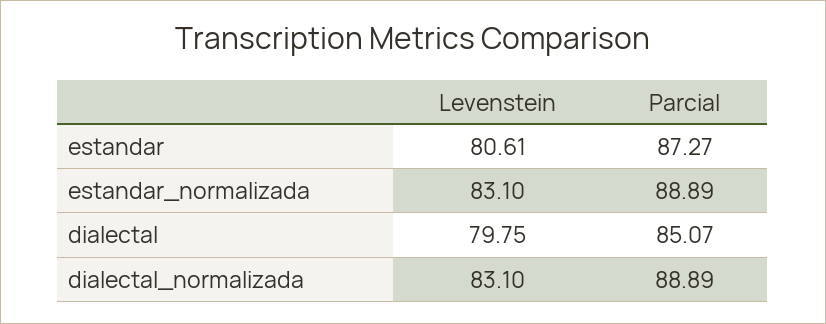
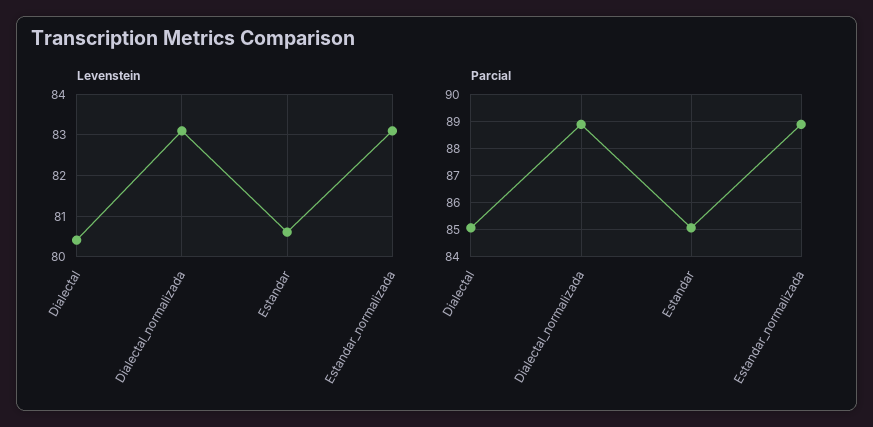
  {
    "Levenstein": {
      "estandar": 80.61,
      "estandar_normalizada": 83.1,
-     "dialectal": 79.75,
+     "dialectal": 80.4,
      "dialectal_normalizada": 83.1
    },
    "Parcial": {
-     "estandar": 87.27,
+     "estandar": 85,
      "estandar_normalizada": 88.89,
      "dialectal": 85.07,
      "dialectal_normalizada": 88.89
    }
  }

